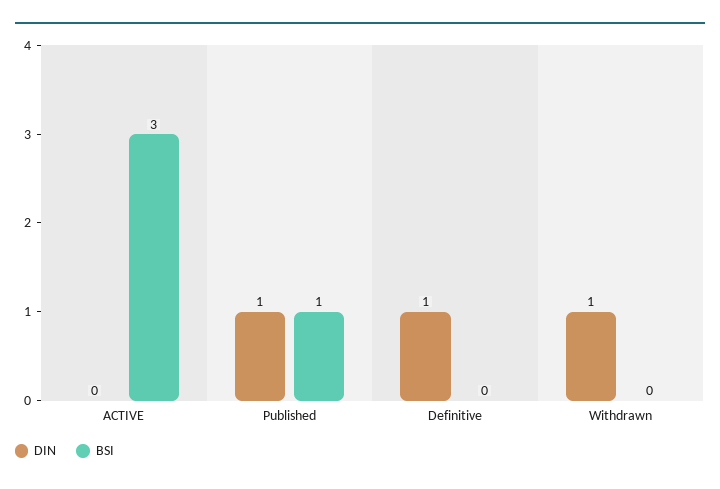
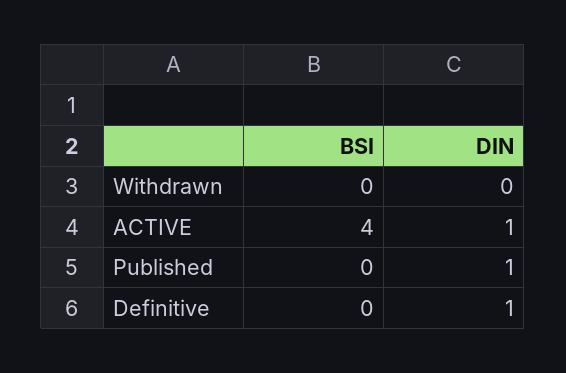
  {
    "DIN": {
-     "ACTIVE": 0,
+     "ACTIVE": 1,
      "Published": 1,
      "Definitive": 1,
-     "Withdrawn": 1
+     "Withdrawn": 0
    },
    "BSI": {
-     "ACTIVE": 3,
+     "ACTIVE": 4,
-     "Published": 1,
+     "Published": 0,
      "Definitive": 0,
      "Withdrawn": 0
    }
  }

